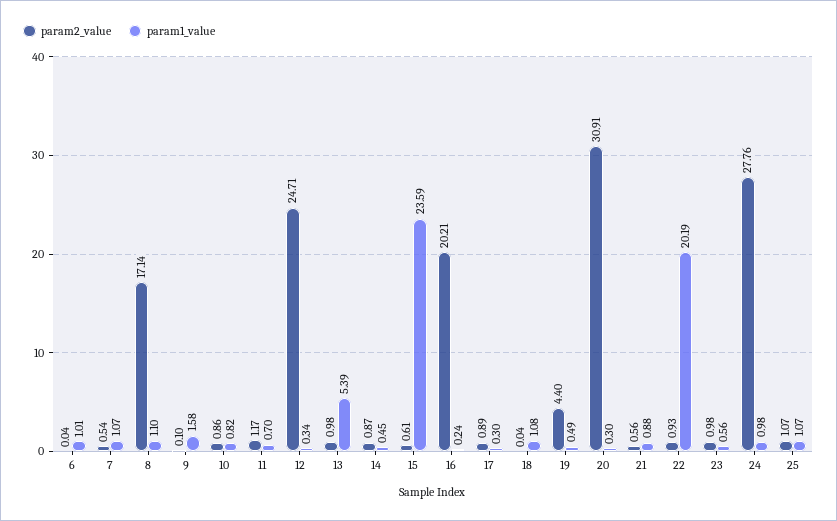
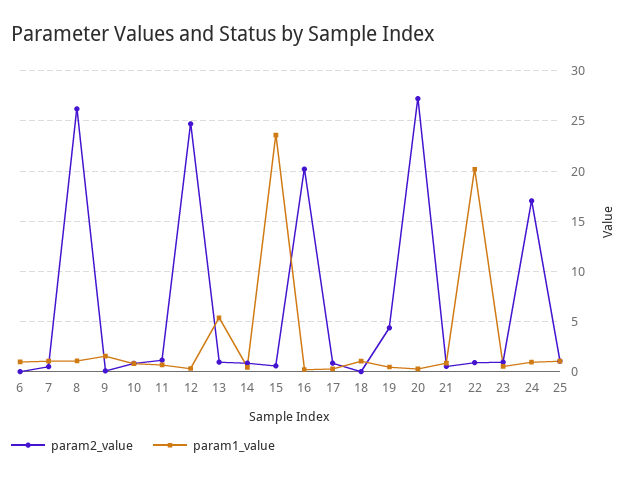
  {
    "param2_value": {
      "6": 0.04,
      "7": 0.54,
-     "8": 17.14,
+     "8": 26,
      "9": 0.1,
      "10": 0.86,
      "11": 1.17,
      "12": 24.71,
      "13": 0.98,
      "14": 0.87,
      "15": 0.61,
      "16": 20.21,
      "17": 0.89,
      "18": 0.04,
      "19": 4.4,
-     "20": 30.91,
+     "20": 27,
      "21": 0.56,
      "22": 0.93,
      "23": 0.98,
-     "24": 27.76,
+     "24": 17,
      "25": 1.07
    },
    "param1_value": {
      "6": 1.01,
      "7": 1.07,
      "8": 1.1,
      "9": 1.58,
      "10": 0.82,
      "11": 0.7,
      "12": 0.34,
      "13": 5.39,
      "14": 0.45,
      "15": 23.59,
      "16": 0.24,
      "17": 0.3,
      "18": 1.08,
      "19": 0.49,
      "20": 0.3,
      "21": 0.88,
      "22": 20.19,
      "23": 0.56,
      "24": 0.98,
      "25": 1.07
    }
  }

